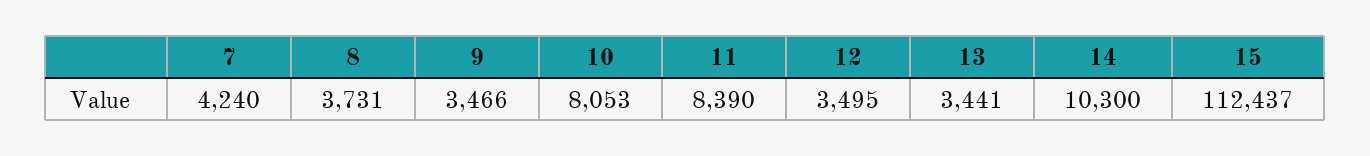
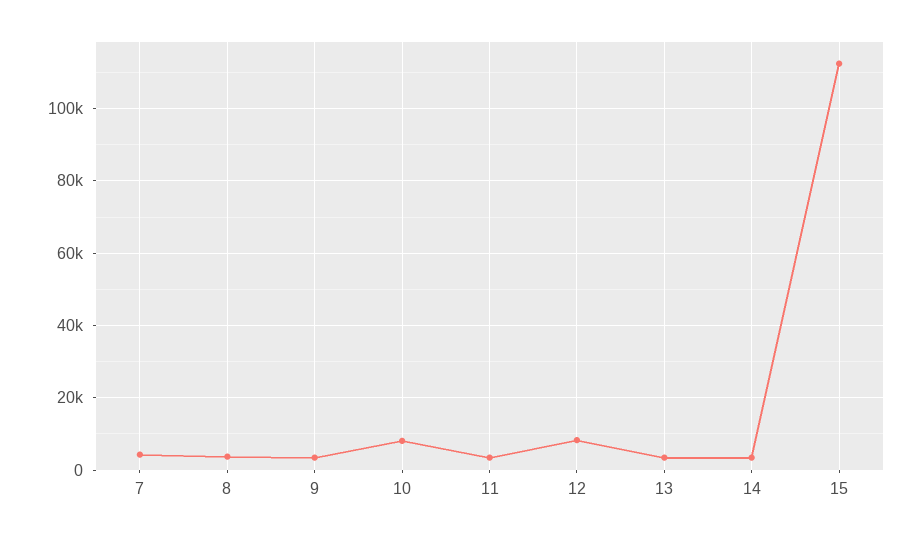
  {
    "7": 4240,
    "8": 3731,
    "9": 3466,
    "10": 8053,
-   "11": 8390,
+   "11": 4000,
-   "12": 3495,
+   "12": 8000,
    "13": 3441,
-   "14": 10300,
+   "14": 4000,
    "15": 112437
  }

